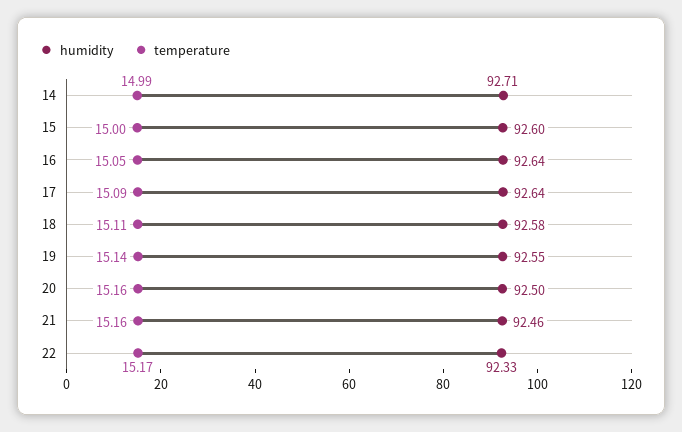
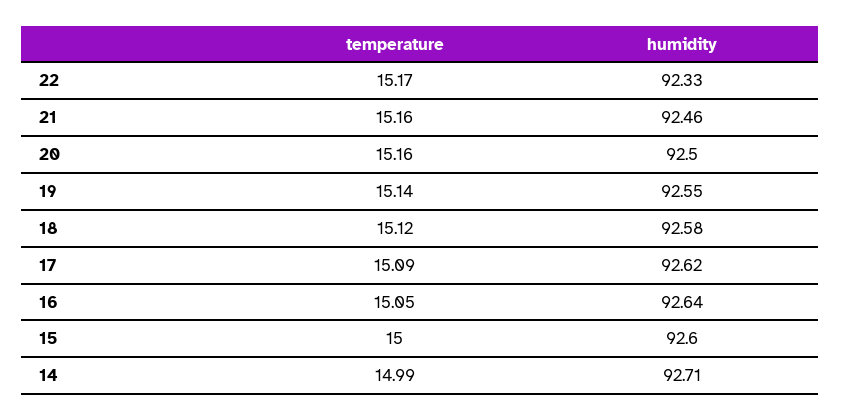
  {
    "humidity": {
      "14": 92.71,
      "15": 92.6,
      "16": 92.64,
-     "17": 92.64,
+     "17": 92.62,
      "18": 92.58,
      "19": 92.55,
      "20": 92.5,
      "21": 92.46,
      "22": 92.33
    },
    "temperature": {
      "14": 14.99,
      "15": 15,
      "16": 15.05,
      "17": 15.09,
-     "18": 15.11,
+     "18": 15.12,
      "19": 15.14,
      "20": 15.16,
      "21": 15.16,
      "22": 15.17
    }
  }

